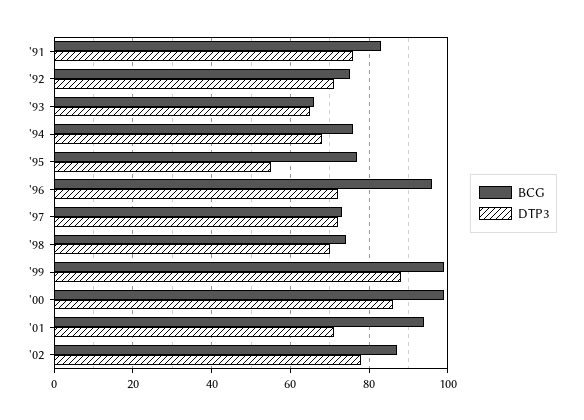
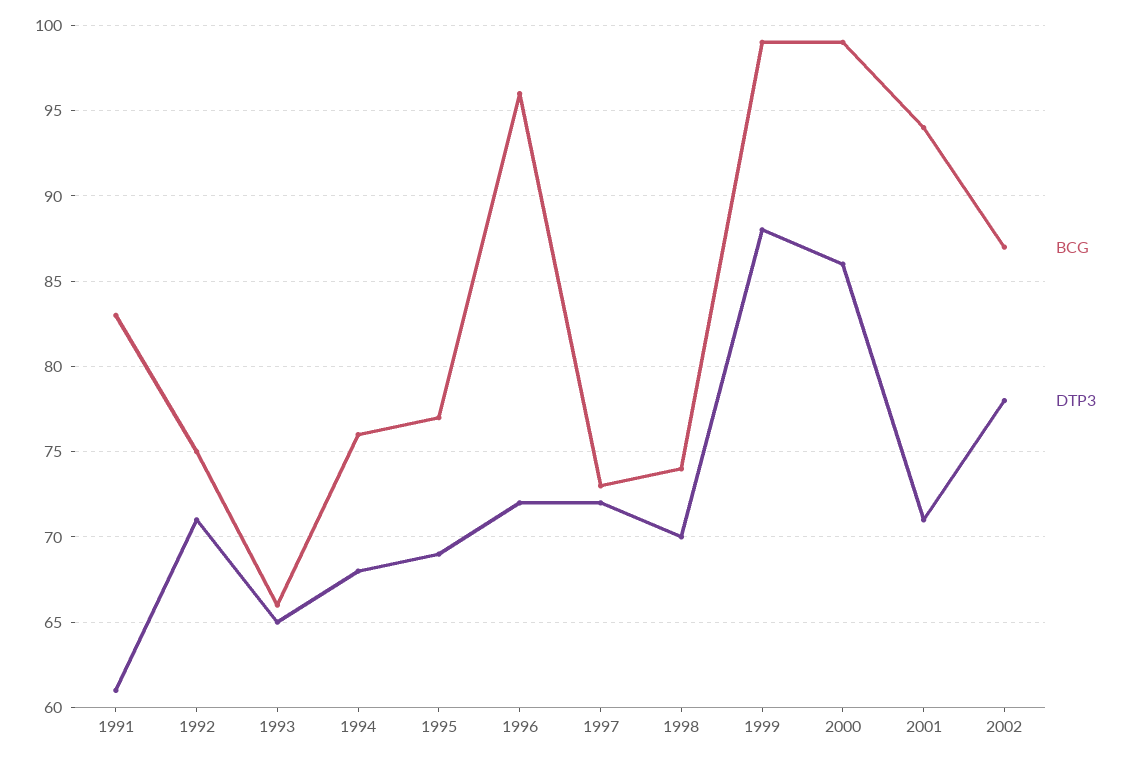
  {
    "BCG": {
      "'91": 83,
      "'92": 75,
      "'93": 66,
      "'94": 76,
      "'95": 77,
      "'96": 96,
      "'97": 73,
      "'98": 74,
      "'99": 99,
      "'00": 99,
      "'01": 94,
      "'02": 87
    },
    "DTP3": {
-     "'91": 75,
+     "'91": 61,
      "'92": 71,
      "'93": 65,
      "'94": 68,
-     "'95": 55,
+     "'95": 69,
      "'96": 72,
      "'97": 72,
      "'98": 70,
      "'99": 88,
      "'00": 86,
      "'01": 71,
      "'02": 78
    }
  }

